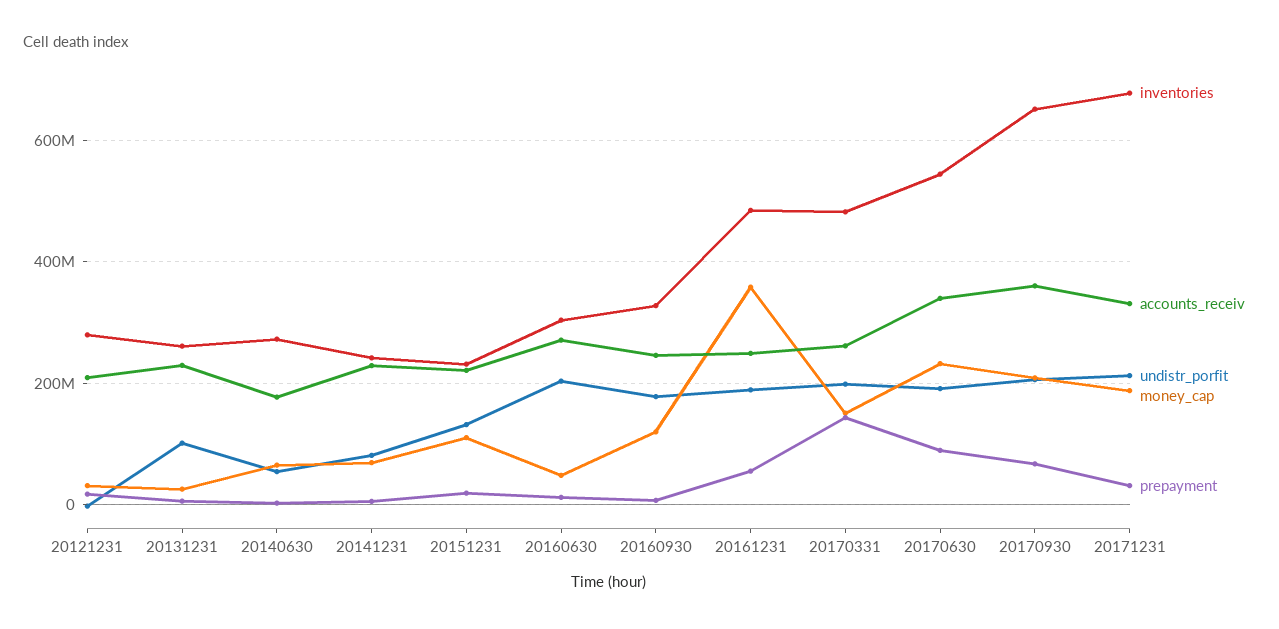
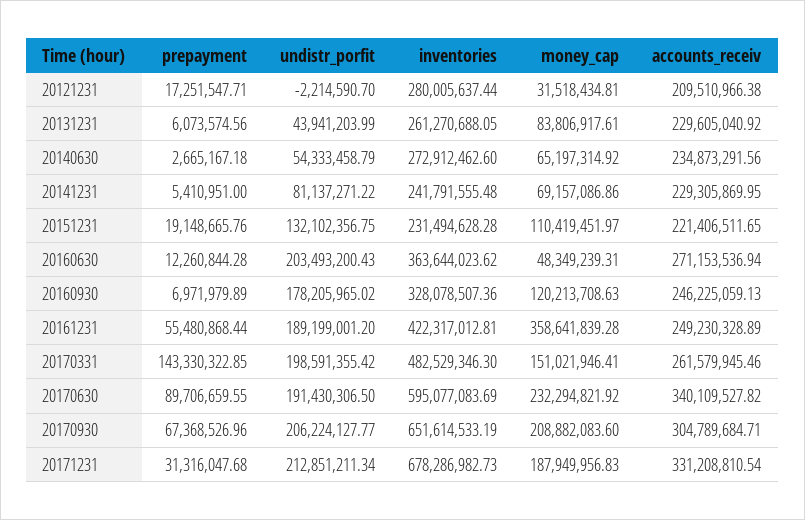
  {
    "inventories": {
      "20121231": 280005637.44,
      "20131231": 261270688.05,
      "20140630": 272912462.6,
      "20141231": 241791555.48,
      "20151231": 231494628.28,
-     "20160630": 300000000,
+     "20160630": 363644023.62,
      "20160930": 328078507.36,
-     "20161231": 480000000,
+     "20161231": 422317012.81,
      "20170331": 482529346.3,
-     "20170630": 540000000,
+     "20170630": 595077083.69,
      "20170930": 651614533.19,
      "20171231": 678286982.73
    },
    "accounts_receiv": {
      "20121231": 209510966.38,
      "20131231": 229605040.92,
-     "20140630": 180000000,
+     "20140630": 234873291.56,
      "20141231": 229305869.95,
      "20151231": 221406511.65,
      "20160630": 271153536.94,
      "20160930": 246225059.13,
      "20161231": 249230328.89,
      "20170331": 261579945.46,
      "20170630": 340109527.82,
-     "20170930": 360000000,
+     "20170930": 304789684.71,
      "20171231": 331208810.54
    },
    "undistr_porfit": {
      "20121231": -2214590.7,
-     "20131231": 100000000,
+     "20131231": 43941203.99,
      "20140630": 54333458.79,
      "20141231": 81137271.22,
      "20151231": 132102356.75,
      "20160630": 203493200.43,
      "20160930": 178205965.02,
      "20161231": 189199001.2,
      "20170331": 198591355.42,
      "20170630": 191430306.5,
      "20170930": 206224127.77,
      "20171231": 212851211.34
    },
    "money_cap": {
      "20121231": 31518434.81,
-     "20131231": 20000000,
+     "20131231": 83806917.61,
      "20140630": 65197314.92,
      "20141231": 69157086.86,
      "20151231": 110419451.97,
      "20160630": 48349239.31,
      "20160930": 120213708.63,
      "20161231": 358641839.28,
      "20170331": 151021946.41,
      "20170630": 232294821.92,
      "20170930": 208882083.6,
      "20171231": 187949956.83
    },
    "prepayment": {
      "20121231": 17251547.71,
      "20131231": 6073574.56,
      "20140630": 2665167.18,
      "20141231": 5410951,
      "20151231": 19148665.76,
      "20160630": 12260844.28,
      "20160930": 6971979.89,
      "20161231": 55480868.44,
      "20170331": 143330322.85,
      "20170630": 89706659.55,
      "20170930": 67368526.96,
      "20171231": 31316047.68
    }
  }

